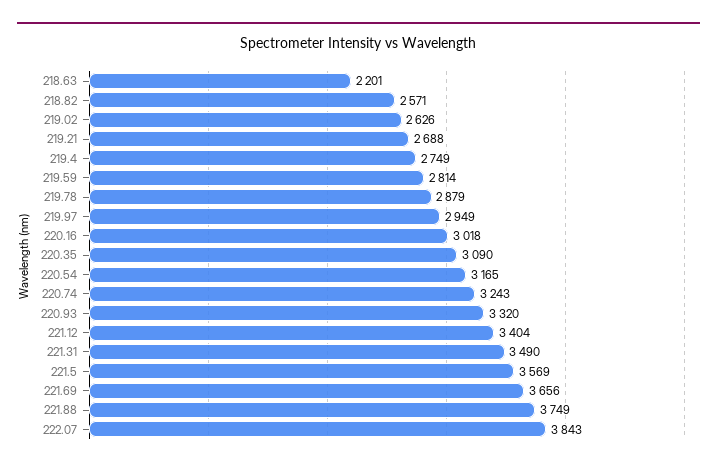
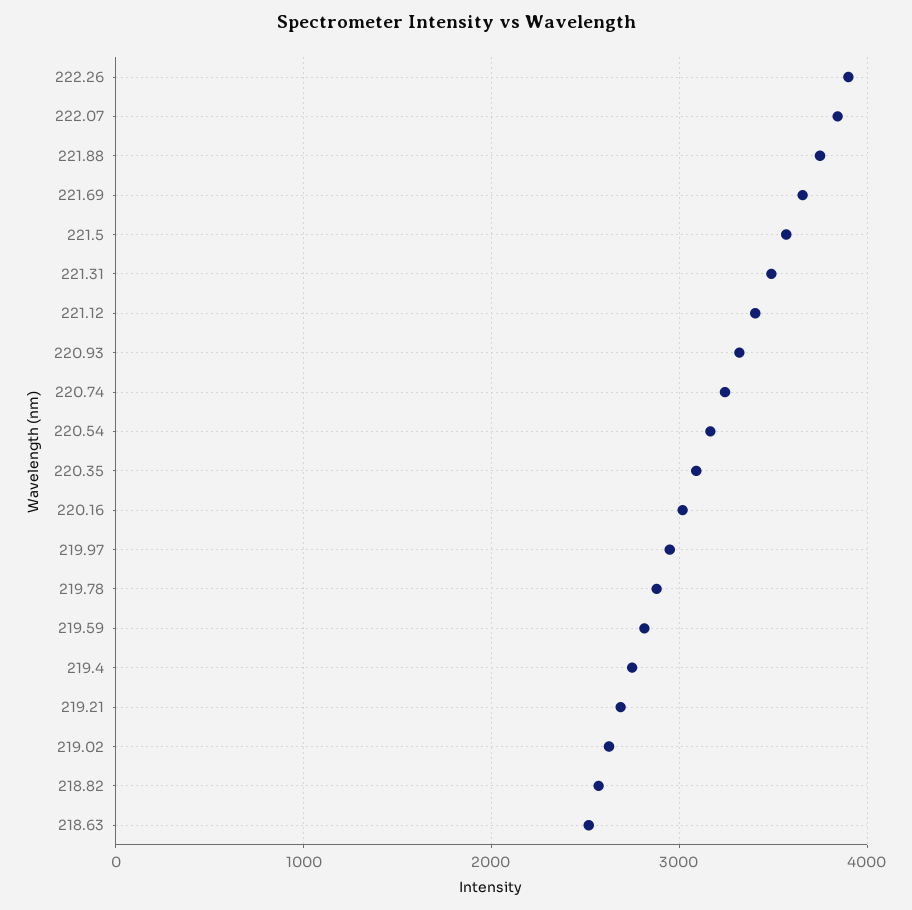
  {
-   "218.63": 2201,
+   "218.63": 2500,
    "218.82": 2571,
    "219.02": 2626,
    "219.21": 2688,
    "219.4": 2749,
    "219.59": 2814,
    "219.78": 2879,
    "219.97": 2949,
    "220.16": 3018,
    "220.35": 3090,
    "220.54": 3165,
    "220.74": 3243,
    "220.93": 3320,
    "221.12": 3404,
    "221.31": 3490,
    "221.5": 3569,
    "221.69": 3656,
    "221.88": 3749,
-   "222.07": 3843
+   "222.07": 3843,
+   "222.26": 3900
  }

